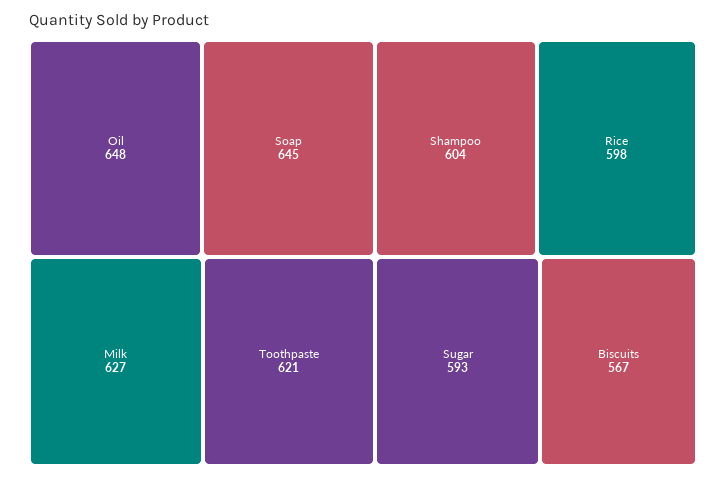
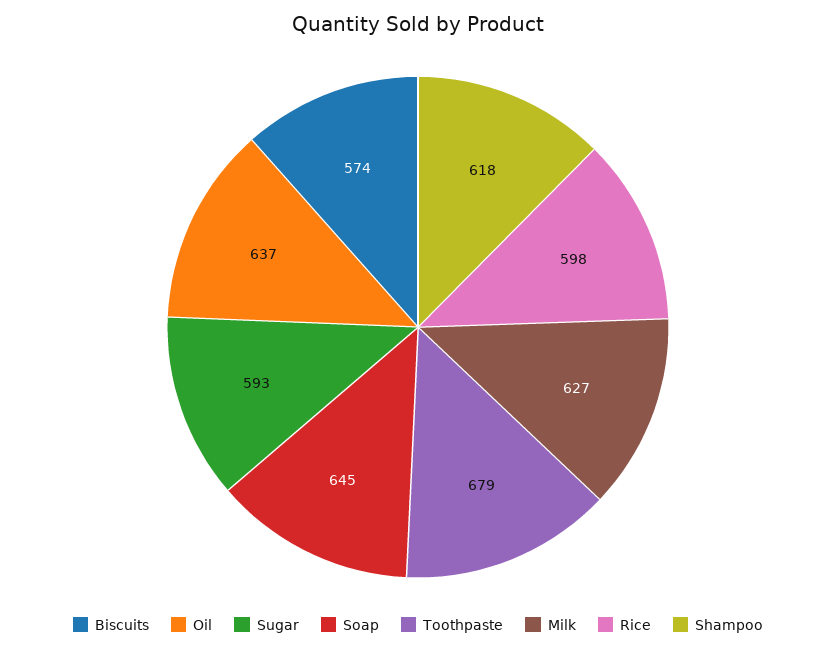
  {
-   "Oil": 648,
+   "Oil": 637,
    "Soap": 645,
    "Milk": 627,
-   "Toothpaste": 621,
+   "Toothpaste": 679,
-   "Shampoo": 604,
+   "Shampoo": 618,
    "Rice": 598,
    "Sugar": 593,
-   "Biscuits": 567
+   "Biscuits": 574
  }

